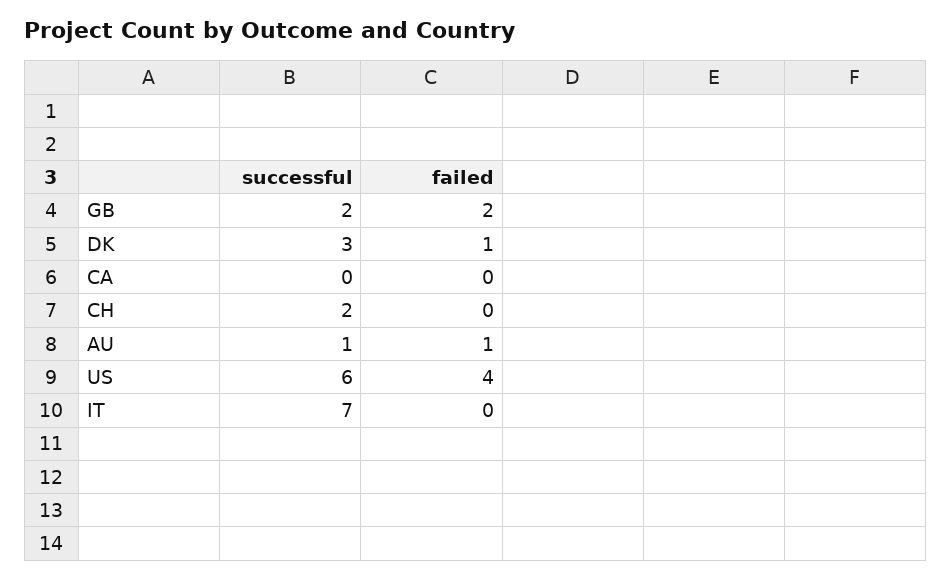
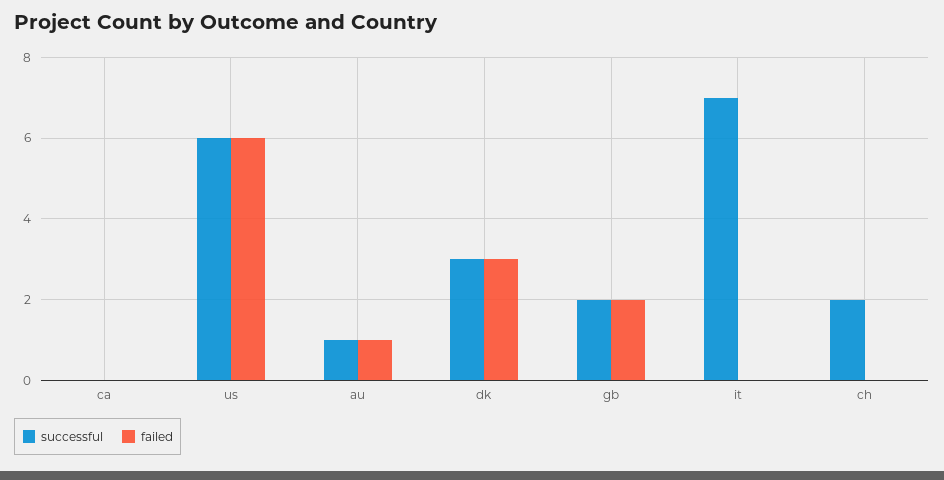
  {
    "successful": {
      "GB": 2,
      "DK": 3,
      "CA": 0,
      "CH": 2,
      "AU": 1,
      "US": 6,
      "IT": 7
    },
    "failed": {
      "GB": 2,
-     "DK": 1,
+     "DK": 3,
      "CA": 0,
      "CH": 0,
      "AU": 1,
-     "US": 4,
+     "US": 6,
      "IT": 0
    }
  }

